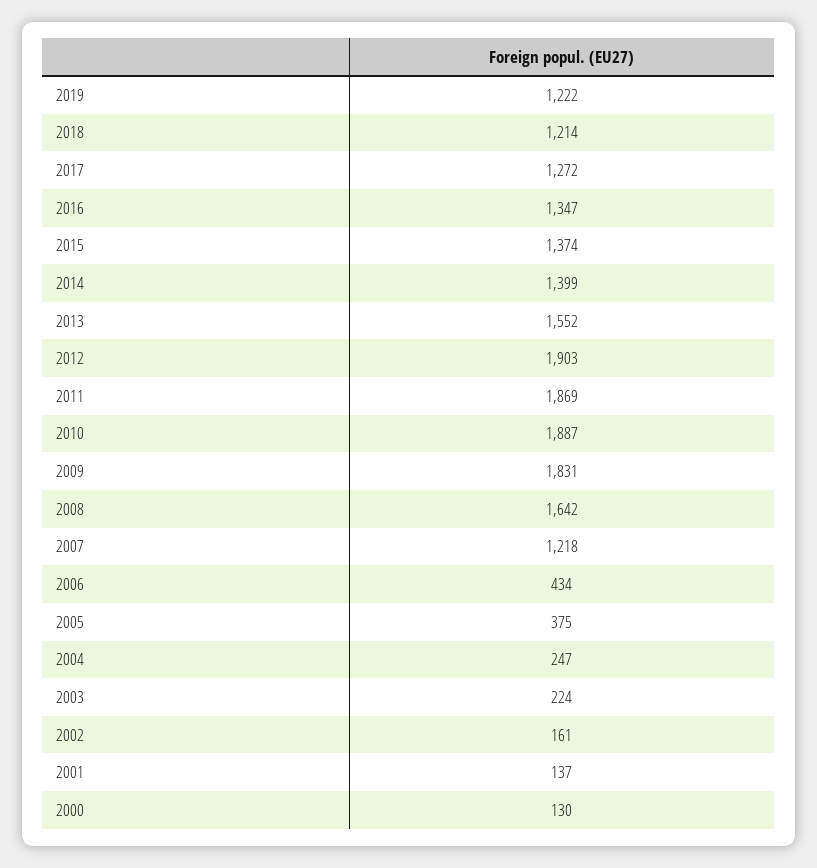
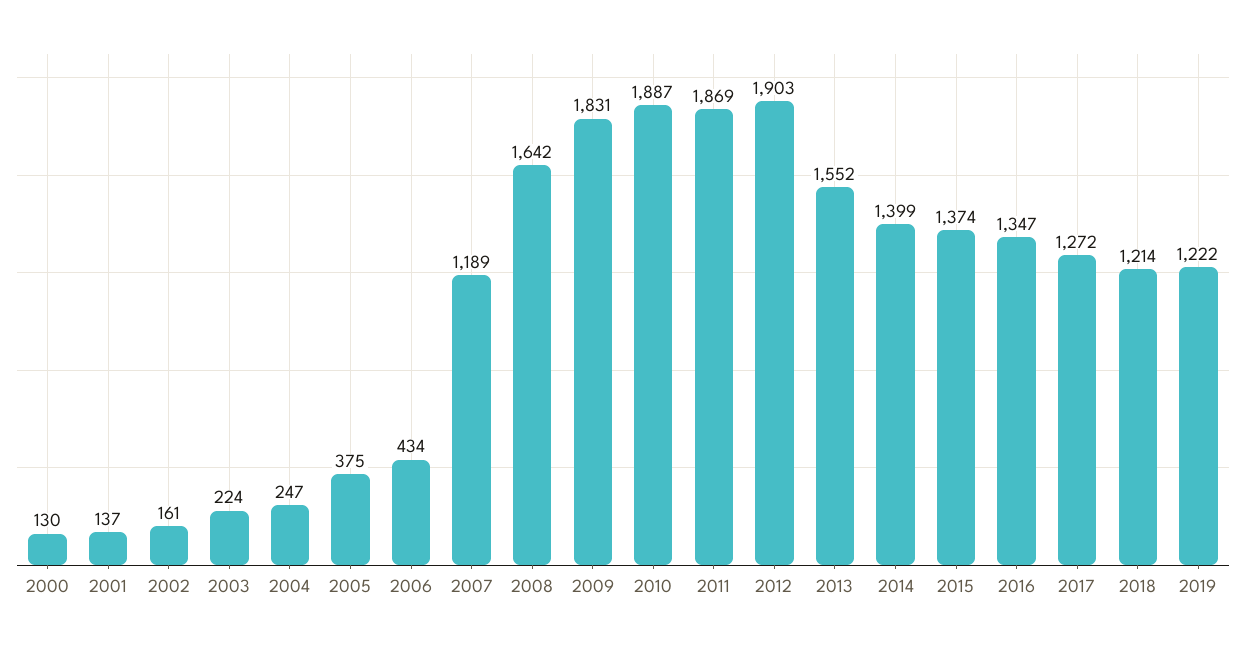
  {
    "2019": 1222,
    "2018": 1214,
    "2017": 1272,
    "2016": 1347,
    "2015": 1374,
    "2014": 1399,
    "2013": 1552,
    "2012": 1903,
    "2011": 1869,
    "2010": 1887,
    "2009": 1831,
    "2008": 1642,
-   "2007": 1218,
+   "2007": 1189,
    "2006": 434,
    "2005": 375,
    "2004": 247,
    "2003": 224,
    "2002": 161,
    "2001": 137,
    "2000": 130
  }

